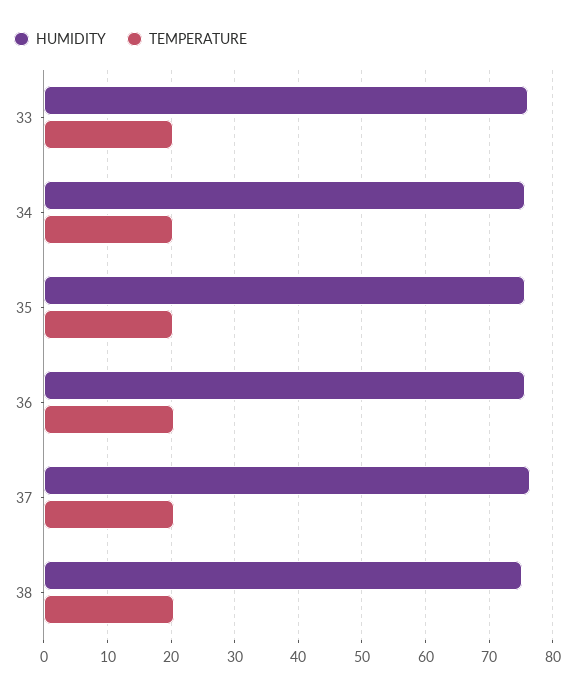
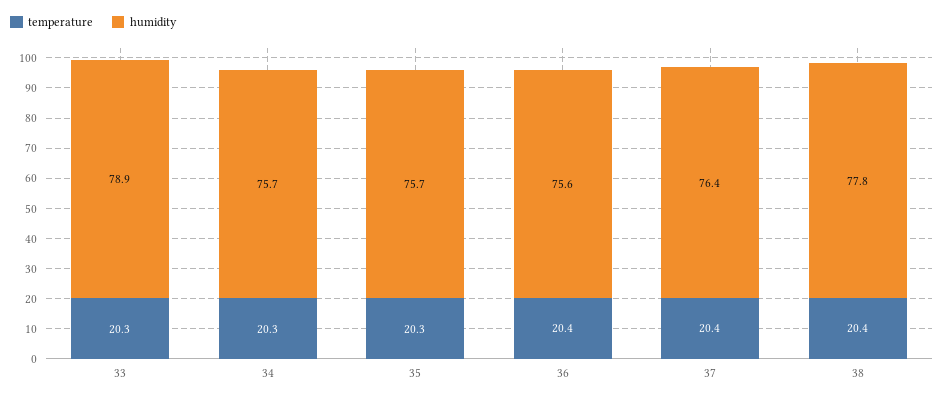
  {
    "HUMIDITY": {
-     "33": 76,
+     "33": 78.9,
      "34": 75.7,
      "35": 75.7,
      "36": 75.6,
      "37": 76.4,
-     "38": 75
+     "38": 77.8
    },
    "TEMPERATURE": {
      "33": 20.3,
      "34": 20.3,
      "35": 20.3,
      "36": 20.4,
      "37": 20.4,
      "38": 20.4
    }
  }

